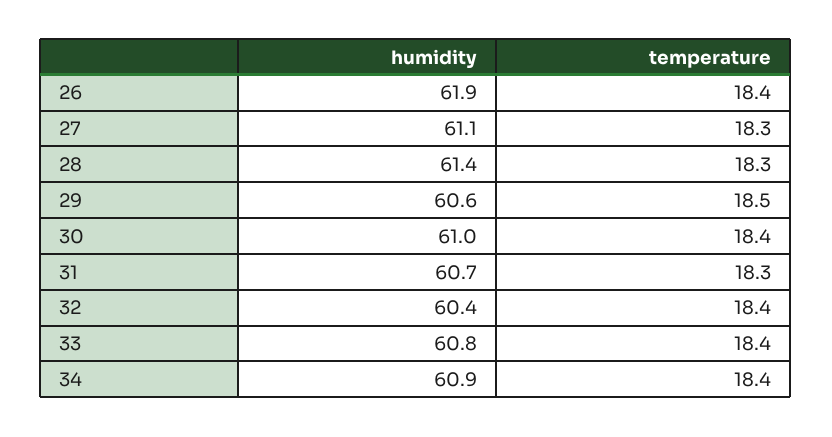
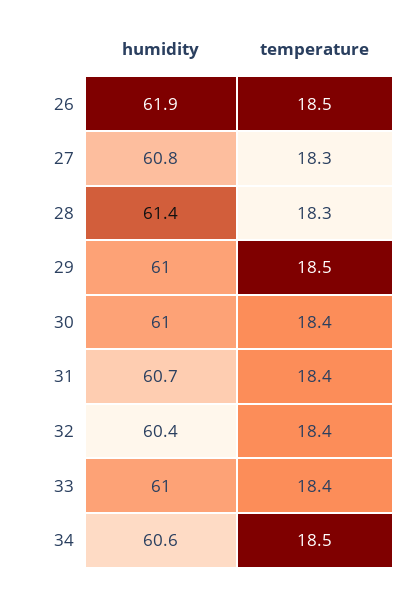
  {
    "humidity": {
      "26": 61.9,
-     "27": 61.1,
+     "27": 60.8,
      "28": 61.4,
-     "29": 60.6,
+     "29": 61,
      "30": 61,
      "31": 60.7,
      "32": 60.4,
-     "33": 60.8,
+     "33": 61,
-     "34": 60.9
+     "34": 60.6
    },
    "temperature": {
-     "26": 18.4,
+     "26": 18.5,
      "27": 18.3,
      "28": 18.3,
      "29": 18.5,
      "30": 18.4,
-     "31": 18.3,
+     "31": 18.4,
      "32": 18.4,
      "33": 18.4,
-     "34": 18.4
+     "34": 18.5
    }
  }

